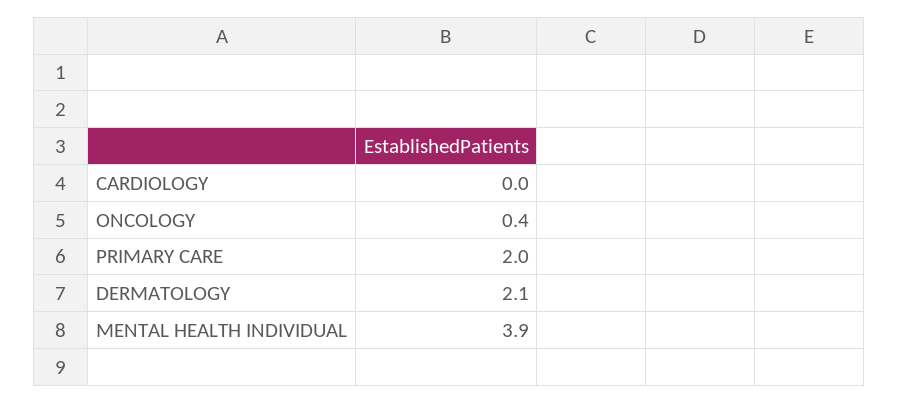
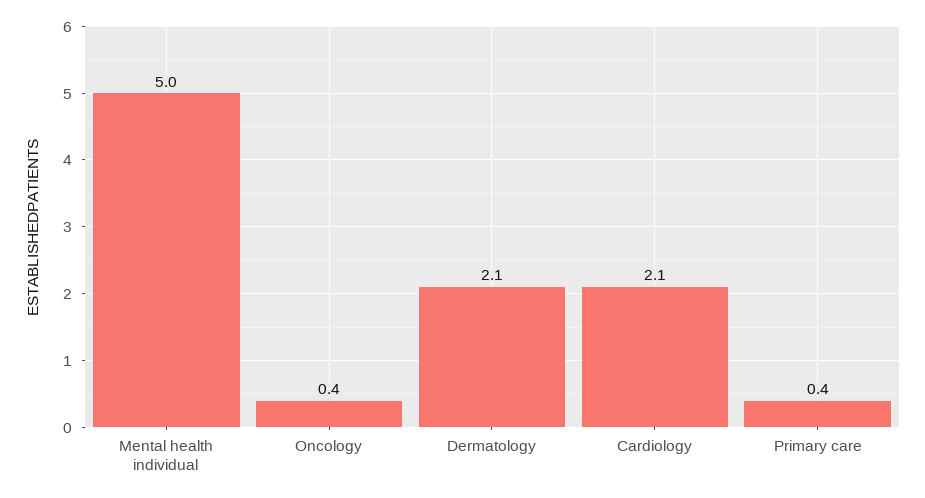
  {
-   "CARDIOLOGY": 0,
+   "CARDIOLOGY": 2.1,
    "ONCOLOGY": 0.4,
-   "PRIMARY CARE": 2,
+   "PRIMARY CARE": 0.4,
    "DERMATOLOGY": 2.1,
-   "MENTAL HEALTH INDIVIDUAL": 3.9
+   "MENTAL HEALTH INDIVIDUAL": 5
  }

